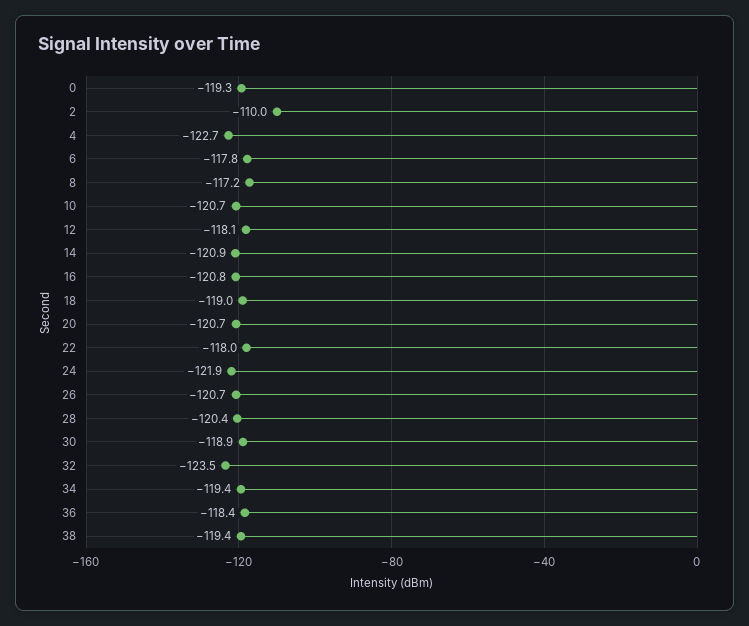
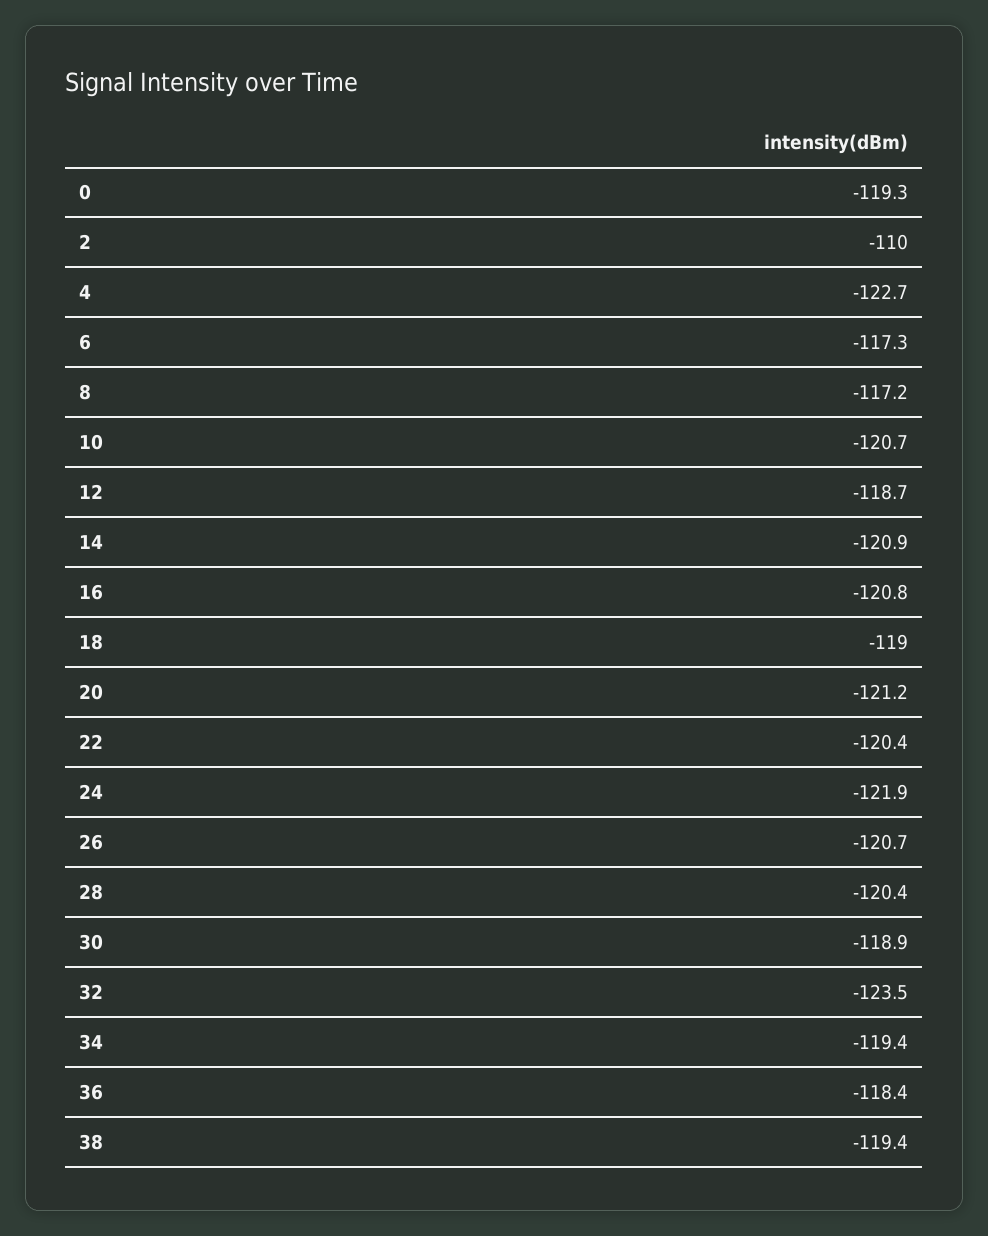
  {
    "0": -119.3,
    "2": -110,
    "4": -122.7,
-   "6": -117.8,
+   "6": -117.3,
    "8": -117.2,
    "10": -120.7,
-   "12": -118.1,
+   "12": -118.7,
    "14": -120.9,
    "16": -120.8,
    "18": -119,
-   "20": -120.7,
+   "20": -121.2,
-   "22": -118,
+   "22": -120.4,
    "24": -121.9,
    "26": -120.7,
    "28": -120.4,
    "30": -118.9,
    "32": -123.5,
    "34": -119.4,
    "36": -118.4,
    "38": -119.4
  }

